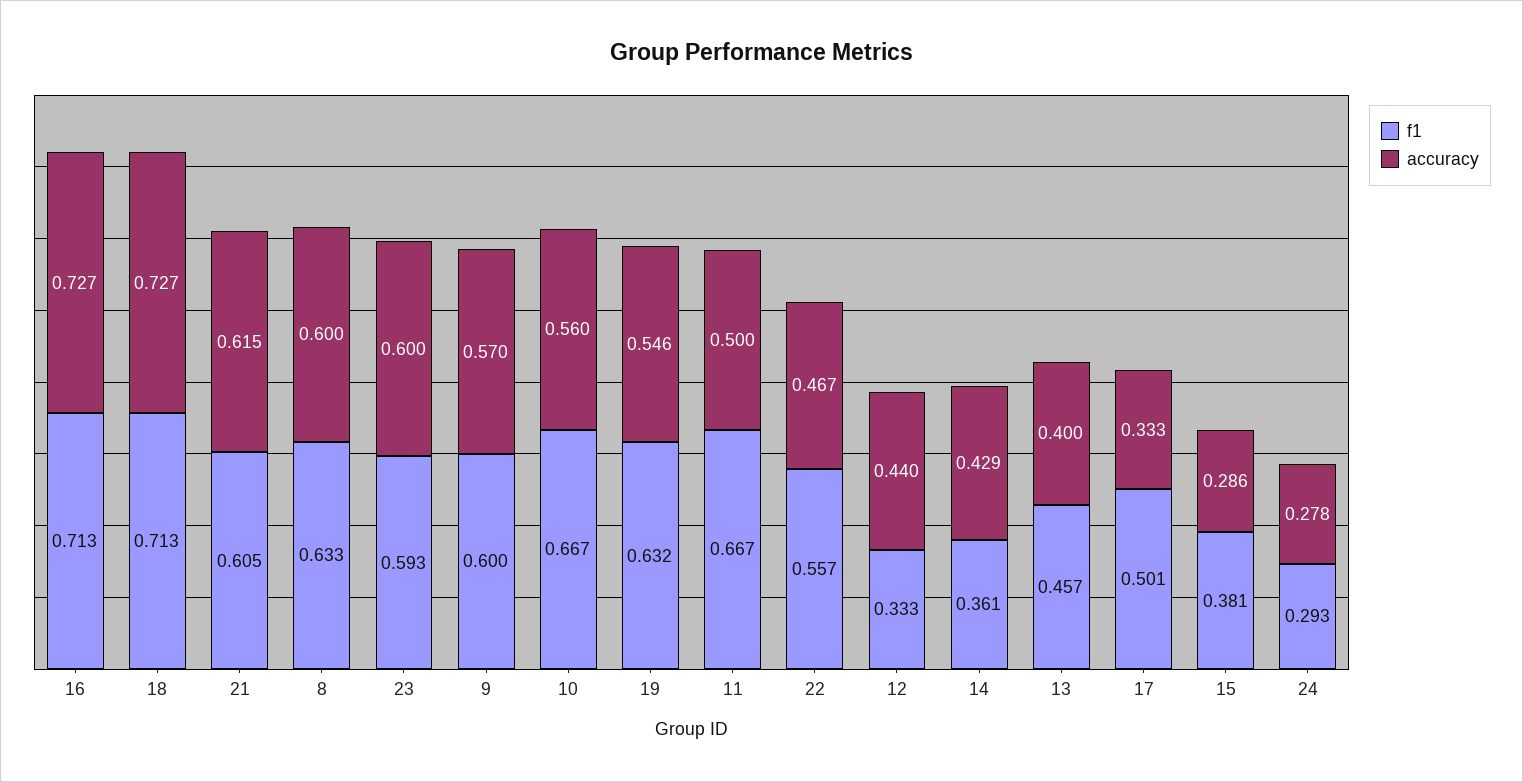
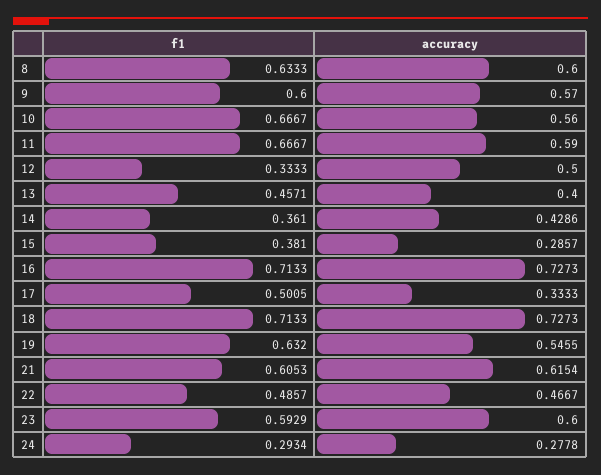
  {
    "f1": {
      "16": 0.7133,
      "18": 0.7133,
      "21": 0.6053,
      "8": 0.6333,
      "23": 0.5929,
      "9": 0.6,
      "10": 0.6667,
      "19": 0.632,
      "11": 0.6667,
-     "22": 0.557,
+     "22": 0.4857,
      "12": 0.3333,
      "14": 0.361,
      "13": 0.4571,
      "17": 0.5005,
      "15": 0.381,
      "24": 0.2934
    },
    "accuracy": {
      "16": 0.7273,
      "18": 0.7273,
      "21": 0.6154,
      "8": 0.6,
      "23": 0.6,
      "9": 0.57,
      "10": 0.56,
      "19": 0.5455,
-     "11": 0.5,
+     "11": 0.59,
      "22": 0.4667,
-     "12": 0.44,
+     "12": 0.5,
      "14": 0.4286,
      "13": 0.4,
      "17": 0.3333,
      "15": 0.2857,
      "24": 0.2778
    }
  }

